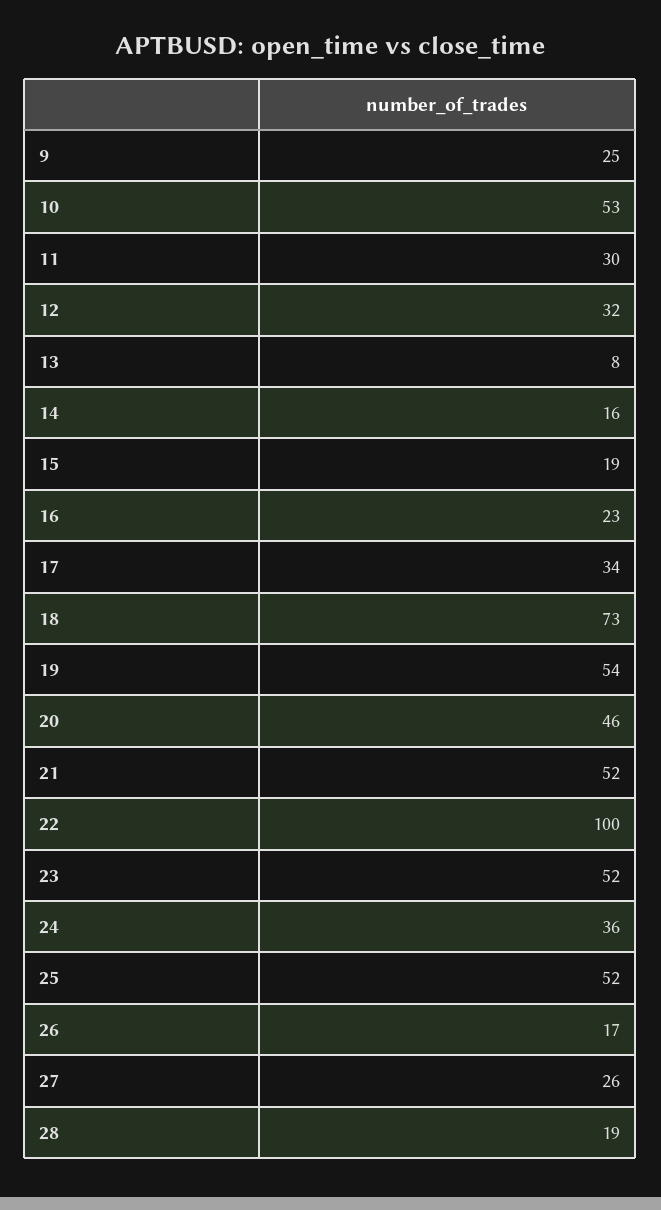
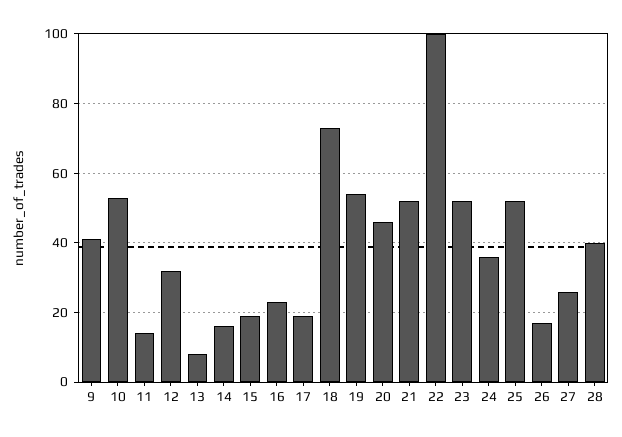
  {
-   "9": 25,
+   "9": 40,
    "10": 53,
-   "11": 30,
+   "11": 15,
    "12": 32,
    "13": 8,
    "14": 16,
    "15": 19,
    "16": 23,
-   "17": 34,
+   "17": 20,
    "18": 73,
    "19": 54,
    "20": 46,
    "21": 52,
    "22": 100,
    "23": 52,
    "24": 36,
    "25": 52,
    "26": 17,
    "27": 26,
-   "28": 19
+   "28": 40
  }

